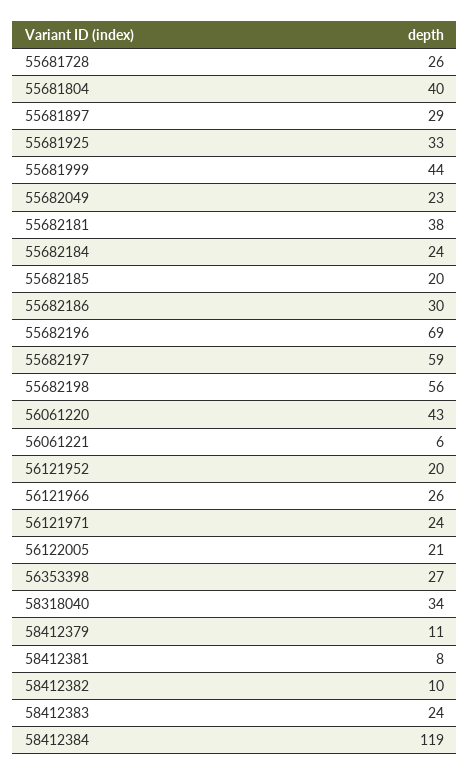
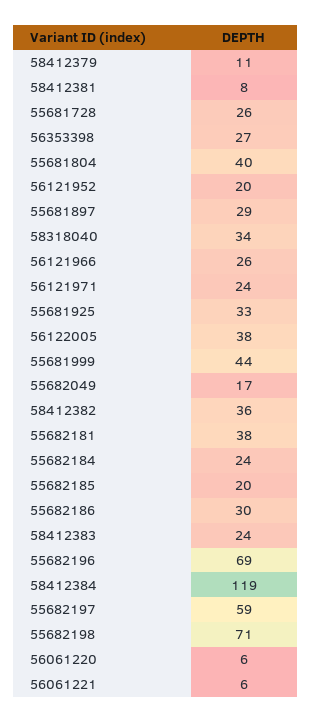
  {
    "55681728": 26,
    "55681804": 40,
    "55681897": 29,
    "55681925": 33,
    "55681999": 44,
-   "55682049": 23,
+   "55682049": 17,
    "55682181": 38,
    "55682184": 24,
    "55682185": 20,
    "55682186": 30,
    "55682196": 69,
    "55682197": 59,
-   "55682198": 56,
+   "55682198": 71,
-   "56061220": 43,
+   "56061220": 6,
    "56061221": 6,
    "56121952": 20,
    "56121966": 26,
    "56121971": 24,
-   "56122005": 21,
+   "56122005": 38,
    "56353398": 27,
    "58318040": 34,
    "58412379": 11,
    "58412381": 8,
-   "58412382": 10,
+   "58412382": 36,
    "58412383": 24,
    "58412384": 119
  }

